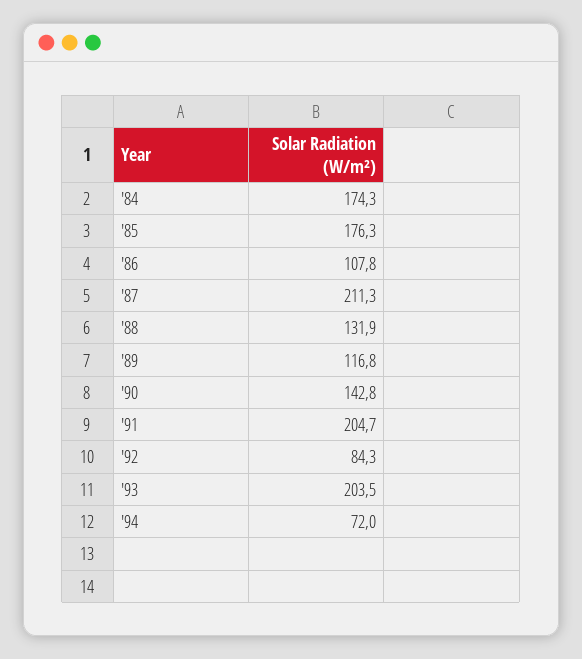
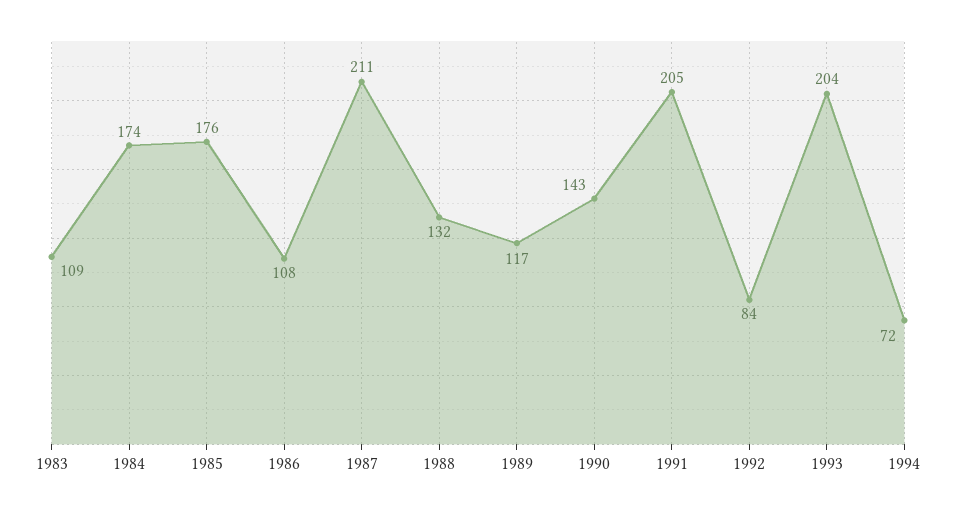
  {
    "'84": 174.3,
    "'85": 176.3,
    "'86": 107.8,
    "'87": 211.3,
    "'88": 131.9,
    "'89": 116.8,
    "'90": 142.8,
    "'91": 204.7,
    "'92": 84.3,
    "'93": 203.5,
-   "'94": 72
+   "'94": 72,
+   "1983": 109
  }

